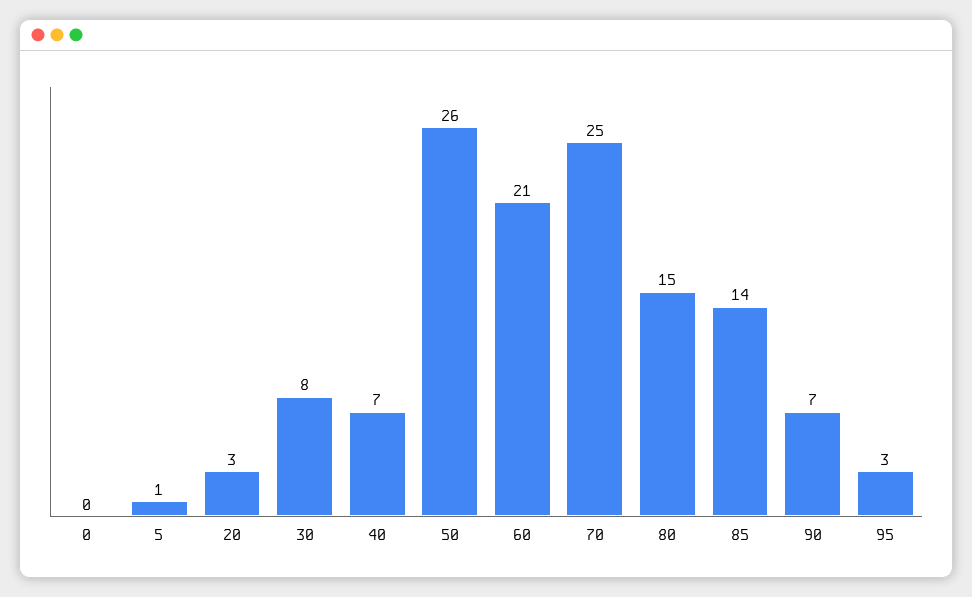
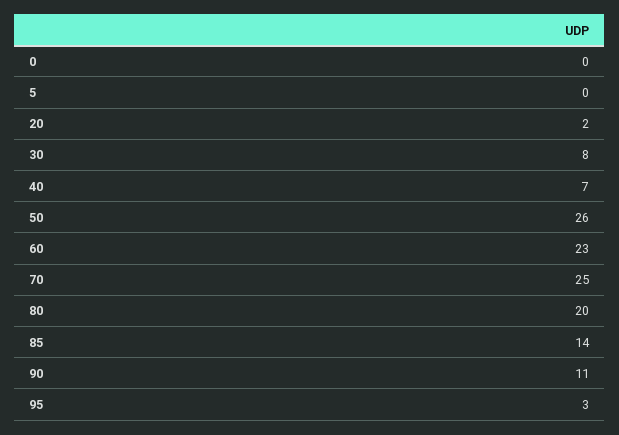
  {
    "0": 0,
-   "5": 1,
+   "5": 0,
-   "20": 3,
+   "20": 2,
    "30": 8,
    "40": 7,
    "50": 26,
-   "60": 21,
+   "60": 23,
    "70": 25,
-   "80": 15,
+   "80": 20,
    "85": 14,
-   "90": 7,
+   "90": 11,
    "95": 3
  }

